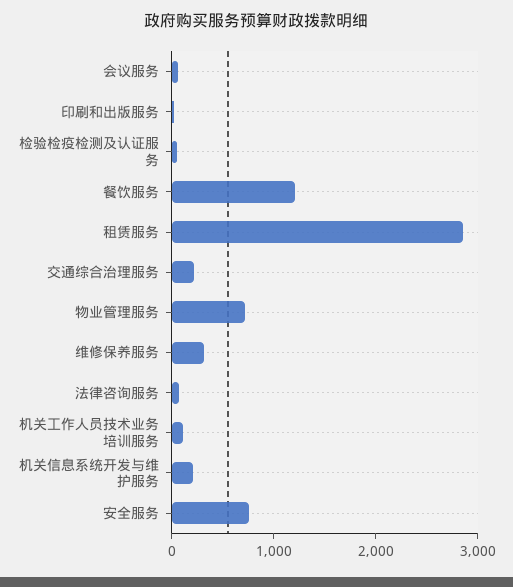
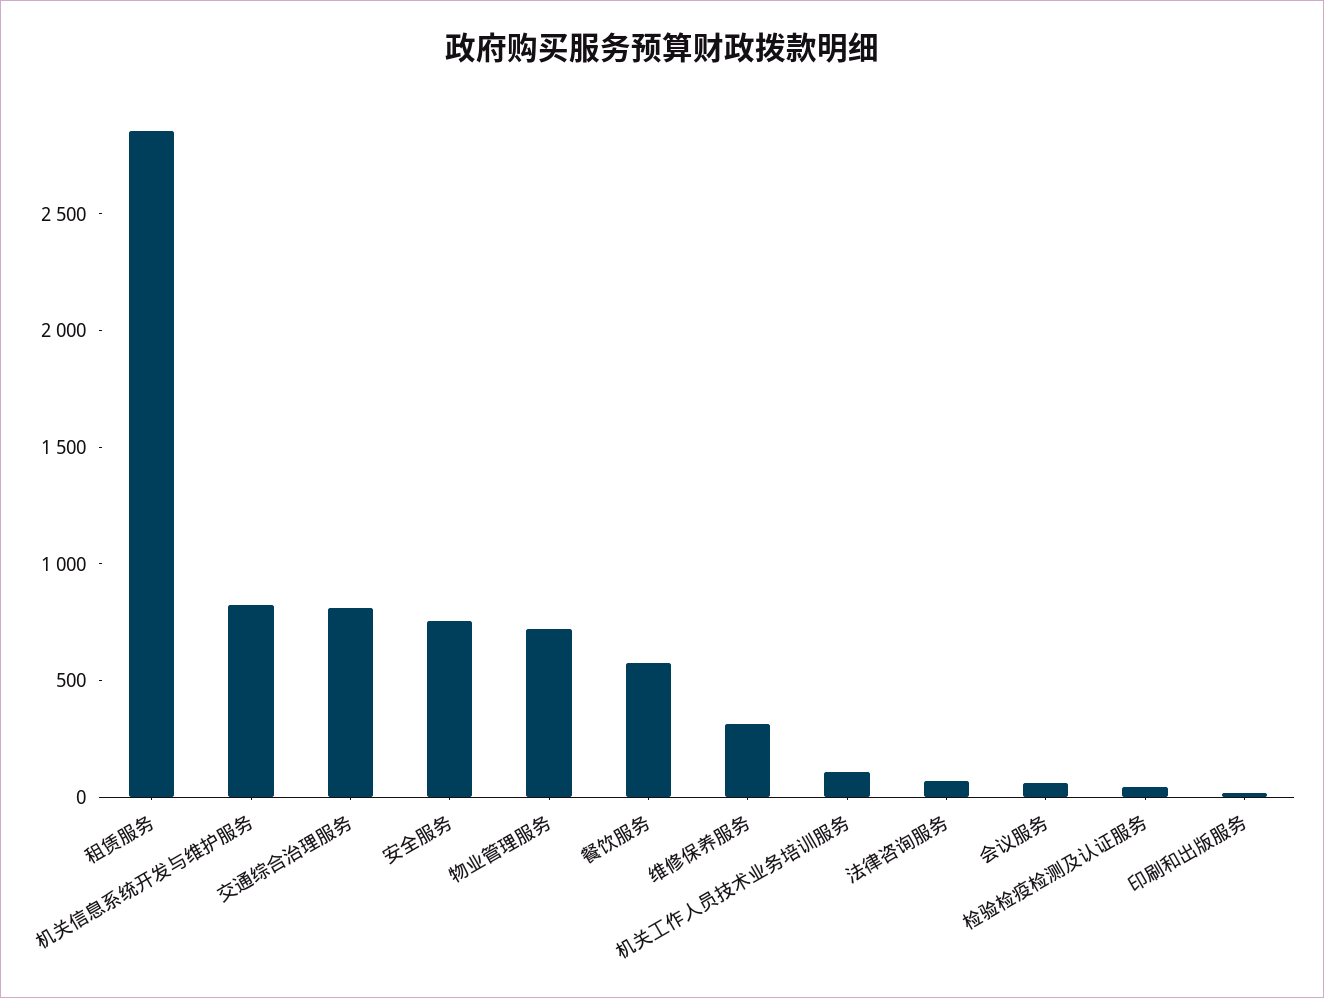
  {
    "会议服务": 100,
    "印刷和出版服务": 0,
    "检验检疫检测及认证服务": 0,
-   "餐饮服务": 1200,
+   "餐饮服务": 600,
    "租赁服务": 2900,
-   "交通综合治理服务": 200,
+   "交通综合治理服务": 800,
    "物业管理服务": 700,
    "维修保养服务": 300,
    "法律咨询服务": 100,
    "机关工作人员技术业务培训服务": 100,
-   "机关信息系统开发与维护服务": 200,
+   "机关信息系统开发与维护服务": 800,
    "安全服务": 800
  }

